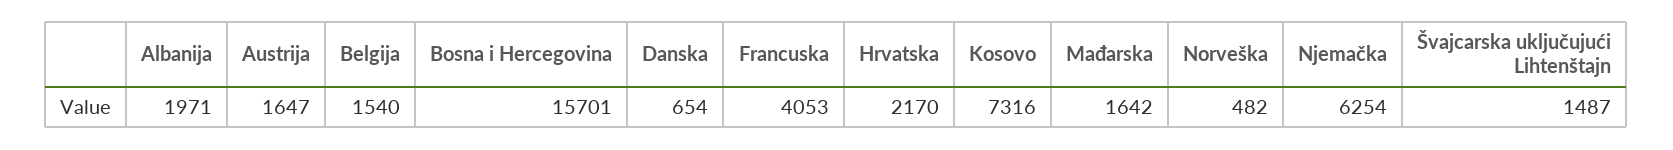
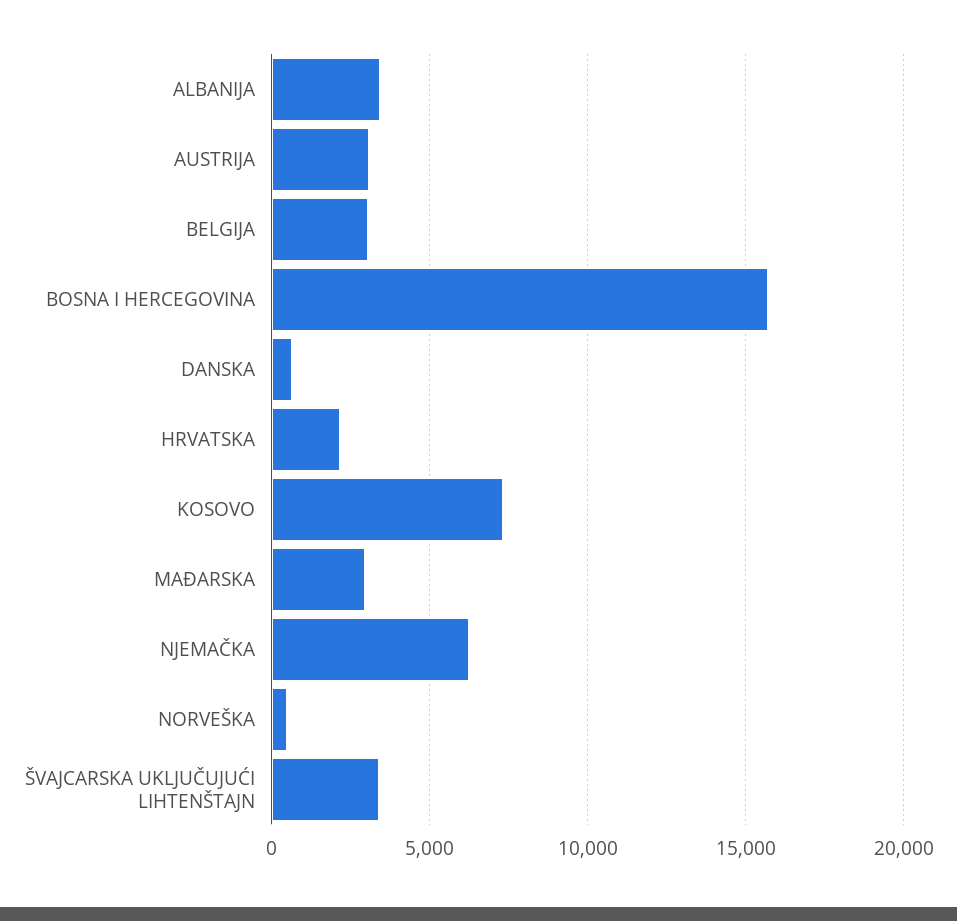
  {
-   "Albanija": 1971,
+   "Albanija": 3500,
-   "Austrija": 1647,
+   "Austrija": 3000,
-   "Belgija": 1540,
+   "Belgija": 3000,
    "Bosna i Hercegovina": 15701,
    "Danska": 654,
-   "Francuska": 4053,
    "Hrvatska": 2170,
    "Kosovo": 7316,
-   "Mađarska": 1642,
+   "Mađarska": 3000,
    "Norveška": 482,
    "Njemačka": 6254,
-   "Švajcarska uključujući Lihtenštajn": 1487
+   "Švajcarska uključujući Lihtenštajn": 3500
  }

